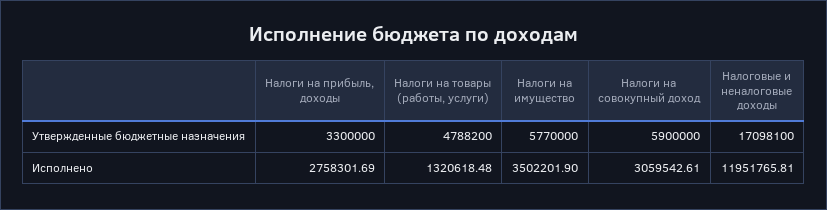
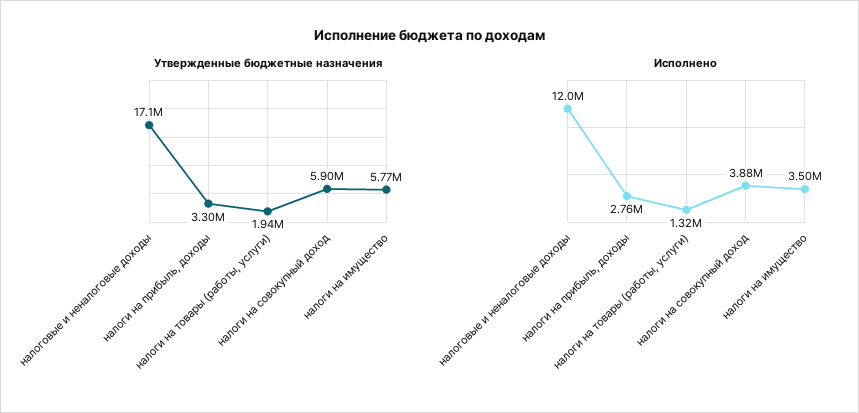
  {
    "Утвержденные бюджетные назначения": {
      "Налоги на прибыль, доходы": 3300000,
-     "Налоги на товары (работы, услуги)": 4788200,
+     "Налоги на товары (работы, услуги)": 1940000,
      "Налоги на имущество": 5770000,
      "Налоги на совокупный доход": 5900000,
      "Налоговые и неналоговые доходы": 17098100
    },
    "Исполнено": {
      "Налоги на прибыль, доходы": 2758301.69,
      "Налоги на товары (работы, услуги)": 1320618.48,
      "Налоги на имущество": 3502201.9,
-     "Налоги на совокупный доход": 3059542.61,
+     "Налоги на совокупный доход": 3880000,
      "Налоговые и неналоговые доходы": 11951765.81
    }
  }

